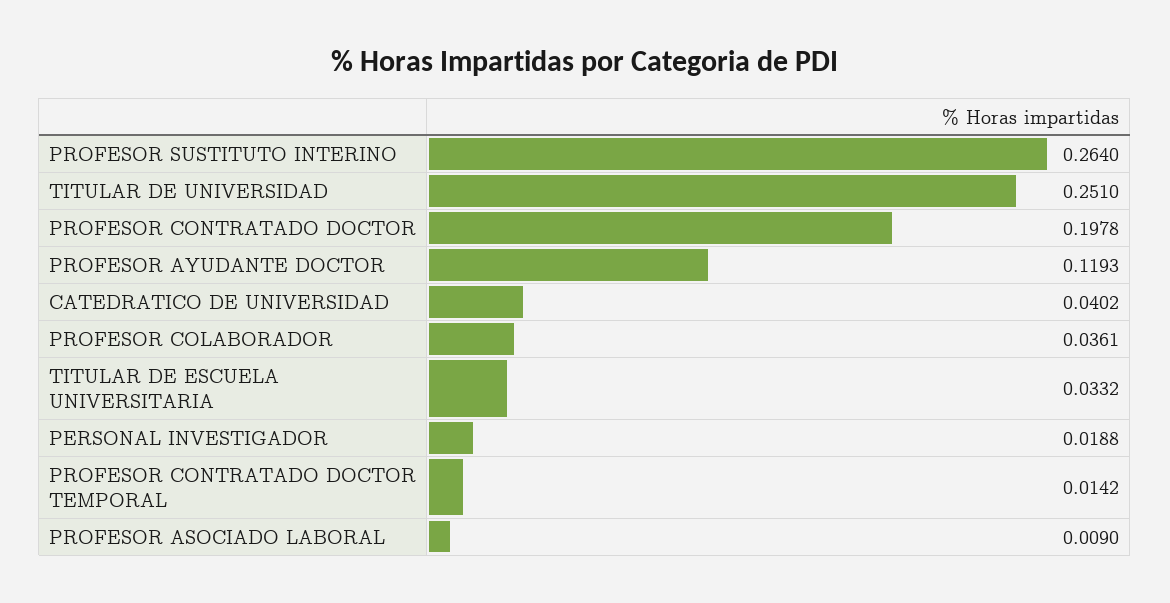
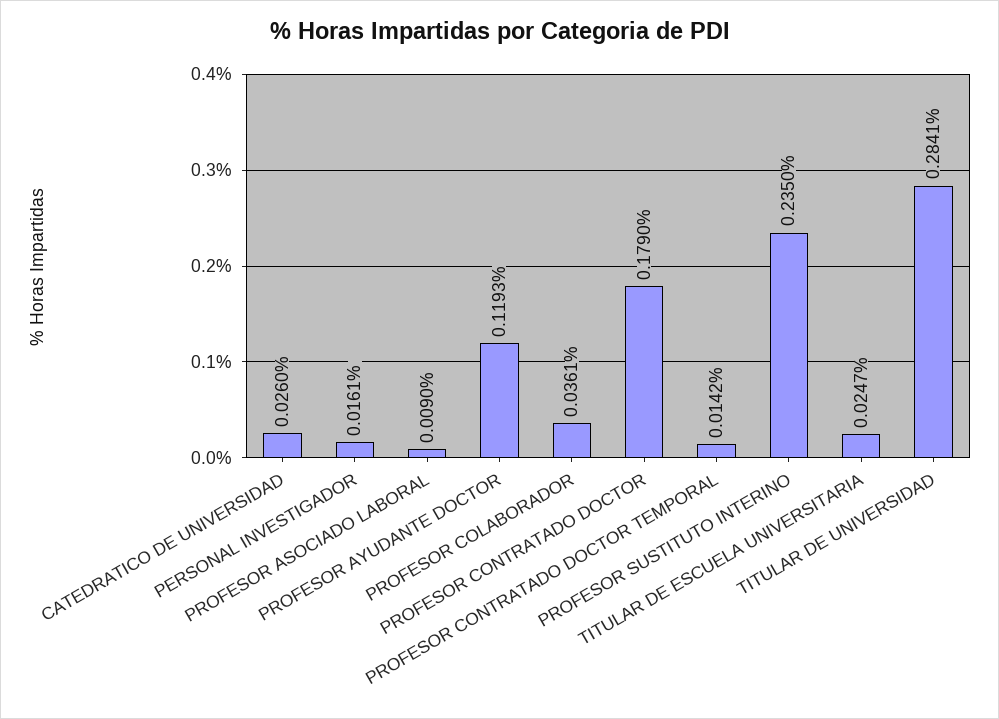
  {
-   "PROFESOR SUSTITUTO INTERINO": 0.264,
+   "PROFESOR SUSTITUTO INTERINO": 0.235,
-   "TITULAR DE UNIVERSIDAD": 0.251,
+   "TITULAR DE UNIVERSIDAD": 0.2841,
-   "PROFESOR CONTRATADO DOCTOR": 0.1978,
+   "PROFESOR CONTRATADO DOCTOR": 0.179,
    "PROFESOR AYUDANTE DOCTOR": 0.1193,
-   "CATEDRATICO DE UNIVERSIDAD": 0.0402,
+   "CATEDRATICO DE UNIVERSIDAD": 0.026,
    "PROFESOR COLABORADOR": 0.0361,
-   "TITULAR DE ESCUELA UNIVERSITARIA": 0.0332,
+   "TITULAR DE ESCUELA UNIVERSITARIA": 0.0247,
-   "PERSONAL INVESTIGADOR": 0.0188,
+   "PERSONAL INVESTIGADOR": 0.0161,
    "PROFESOR CONTRATADO DOCTOR TEMPORAL": 0.0142,
    "PROFESOR ASOCIADO LABORAL": 0.009
  }

